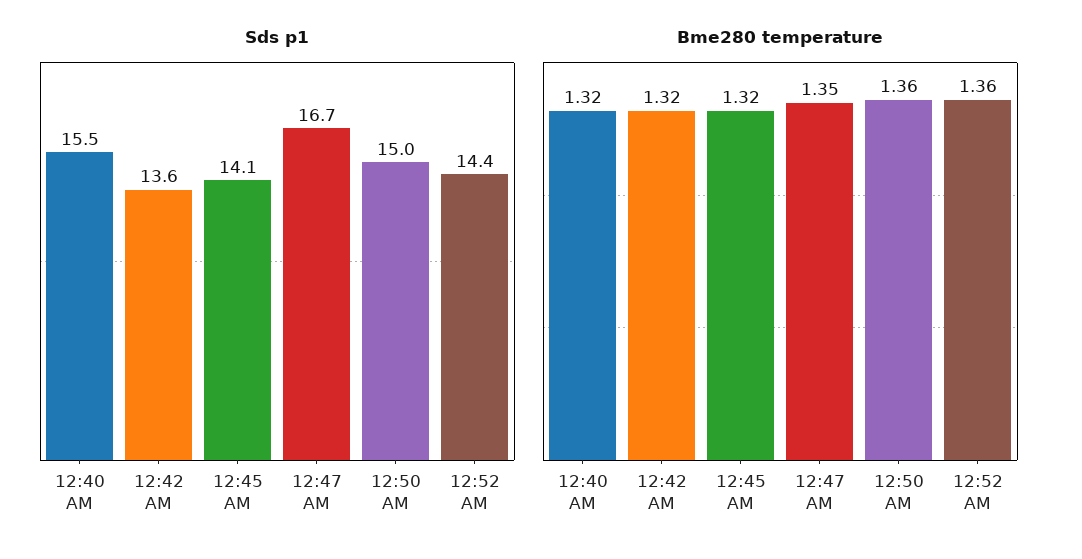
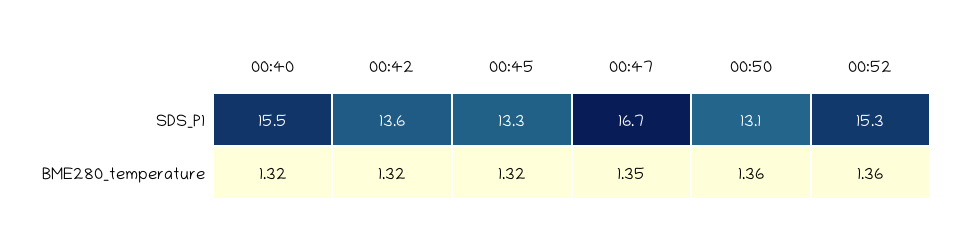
  {
    "Sds p1": {
      "12:40 AM": 15.5,
      "12:42 AM": 13.6,
-     "12:45 AM": 14.1,
+     "12:45 AM": 13.3,
      "12:47 AM": 16.7,
-     "12:50 AM": 15,
+     "12:50 AM": 13.1,
-     "12:52 AM": 14.4
+     "12:52 AM": 15.3
    },
    "Bme280 temperature": {
      "12:40 AM": 1.32,
      "12:42 AM": 1.32,
      "12:45 AM": 1.32,
      "12:47 AM": 1.35,
      "12:50 AM": 1.36,
      "12:52 AM": 1.36
    }
  }

